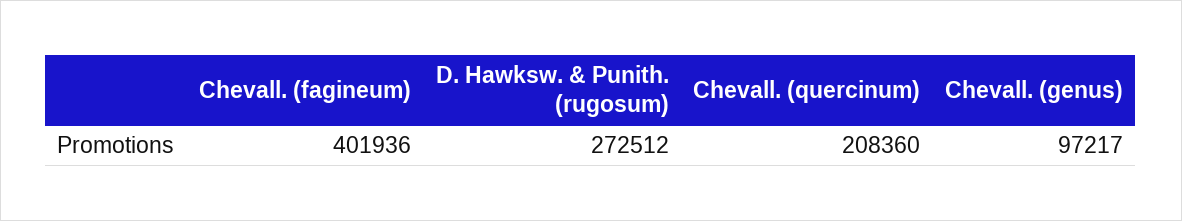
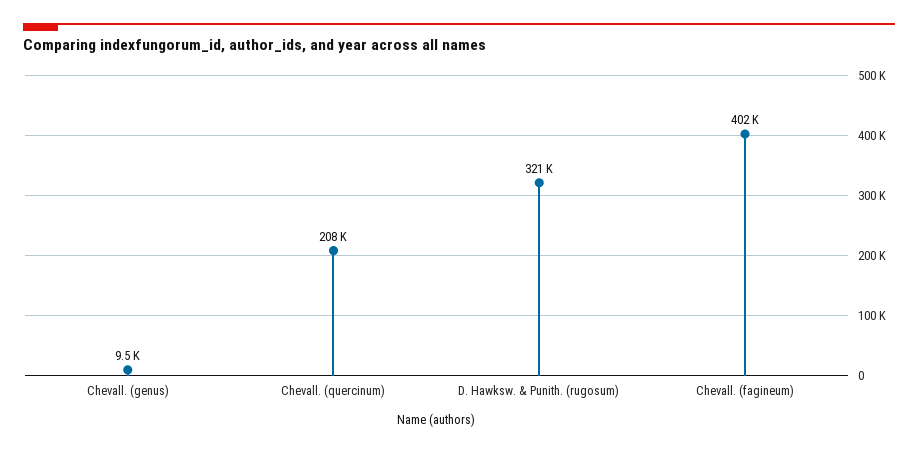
  {
    "Chevall. (fagineum)": 401936,
-   "D. Hawksw. & Punith. (rugosum)": 272512,
+   "D. Hawksw. & Punith. (rugosum)": 321000,
    "Chevall. (quercinum)": 208360,
-   "Chevall. (genus)": 97217
+   "Chevall. (genus)": 9500
  }

